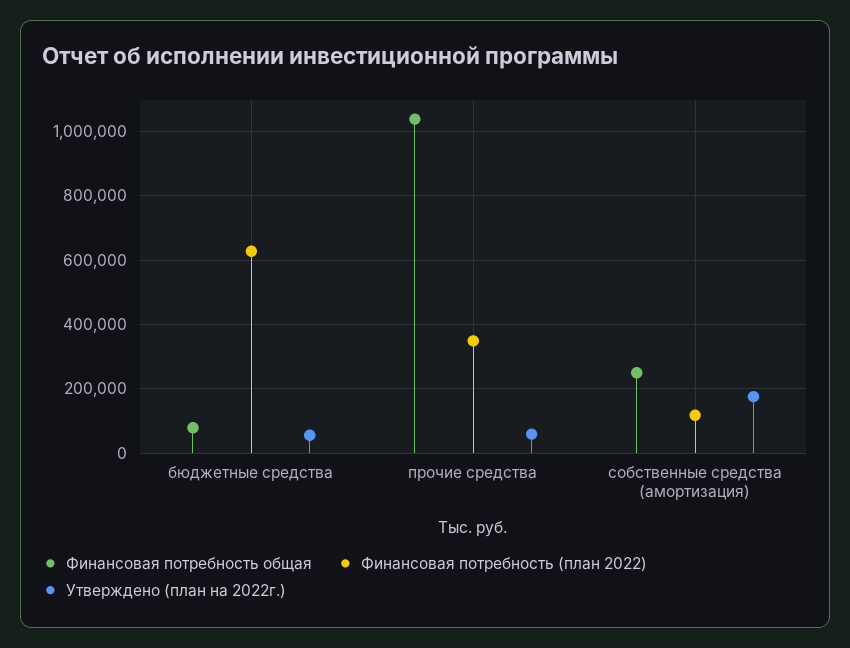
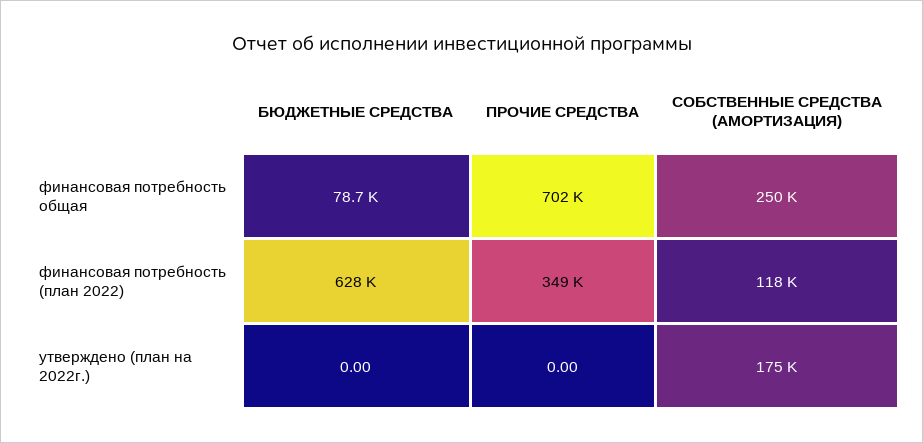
  {
    "Финансовая потребность общая": {
      "бюджетные средства": 78700,
-     "прочие средства": 1040000,
+     "прочие средства": 702000,
      "собственные средства (амортизация)": 250000
    },
    "Финансовая потребность (план 2022)": {
      "бюджетные средства": 628000,
      "прочие средства": 349000,
      "собственные средства (амортизация)": 118000
    },
    "Утверждено (план на 2022г.)": {
-     "бюджетные средства": 60000,
+     "бюджетные средства": 0,
-     "прочие средства": 60000,
+     "прочие средства": 0,
      "собственные средства (амортизация)": 175000
    }
  }

